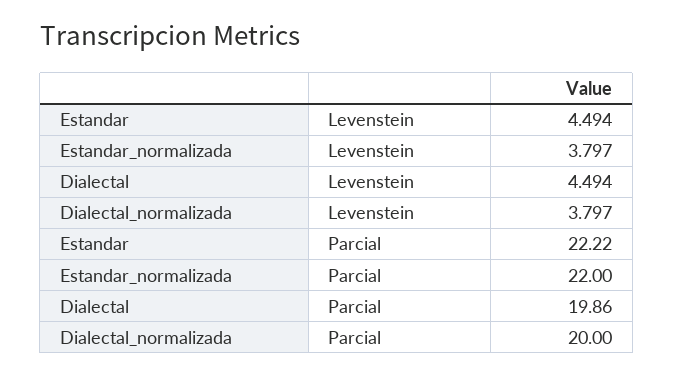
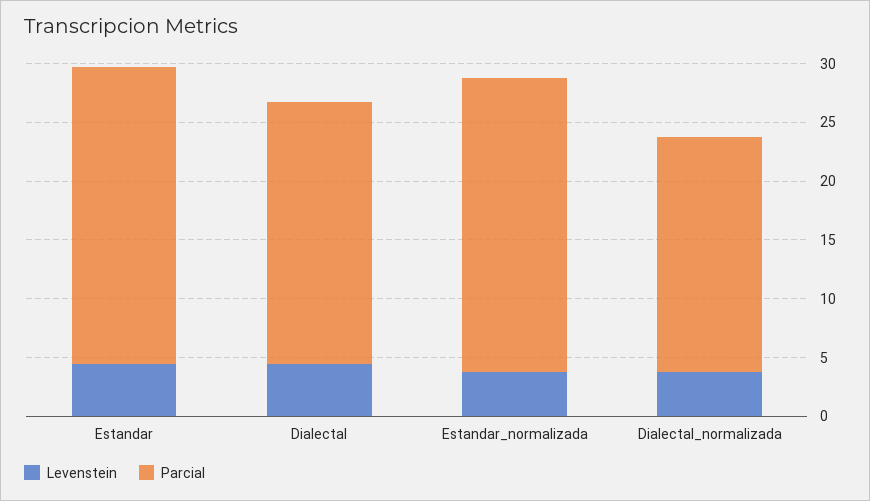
  {
    "Levenstein": {
      "Estandar": 4.494,
      "Estandar_normalizada": 3.797,
      "Dialectal": 4.494,
      "Dialectal_normalizada": 3.797
    },
    "Parcial": {
-     "Estandar": 22.22,
+     "Estandar": 25,
-     "Estandar_normalizada": 22,
+     "Estandar_normalizada": 25,
-     "Dialectal": 19.86,
+     "Dialectal": 22,
      "Dialectal_normalizada": 20
    }
  }

